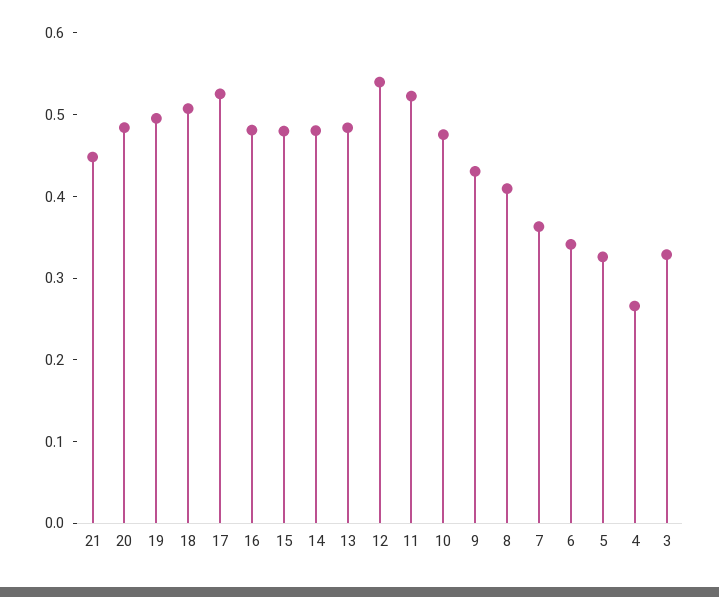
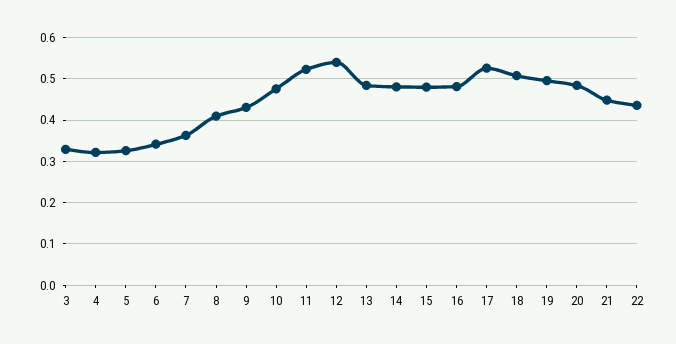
  {
    "21": 0.44,
    "20": 0.48,
    "19": 0.5,
    "18": 0.5,
    "17": 0.52,
    "16": 0.48,
    "15": 0.48,
    "14": 0.48,
    "13": 0.48,
    "12": 0.54,
    "11": 0.52,
    "10": 0.48,
    "9": 0.44,
    "8": 0.4,
    "7": 0.36,
    "6": 0.34,
    "5": 0.32,
-   "4": 0.26,
+   "4": 0.32,
-   "3": 0.32
+   "3": 0.32,
+   "22": 0.44
  }

